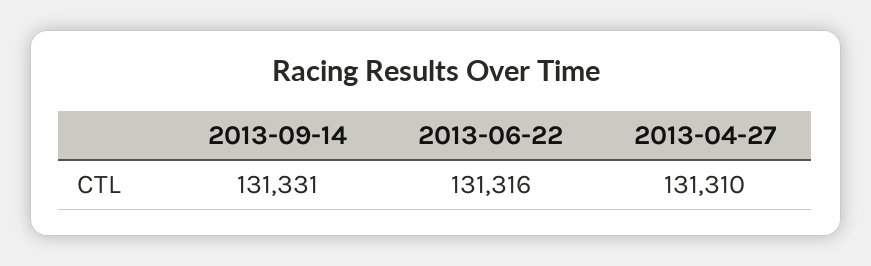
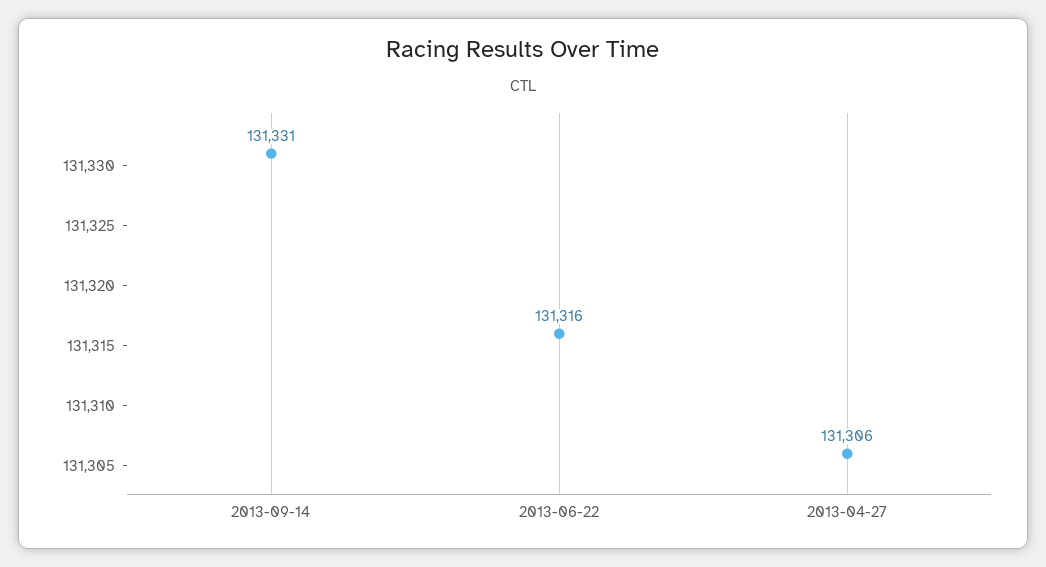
  {
    "2013-09-14": 131331,
    "2013-06-22": 131316,
-   "2013-04-27": 131310
+   "2013-04-27": 131306
  }

